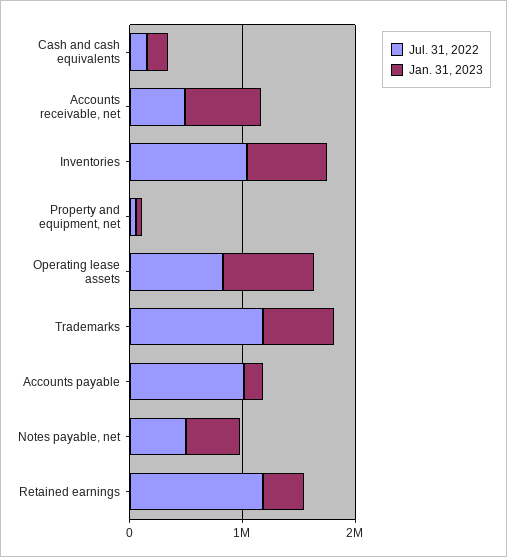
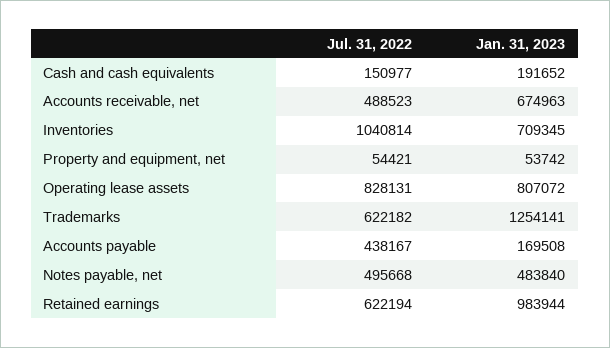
  {
    "Jul. 31, 2022": {
      "Cash and cash equivalents": 150977,
      "Accounts receivable, net": 488523,
      "Inventories": 1040814,
      "Property and equipment, net": 54421,
      "Operating lease assets": 828131,
-     "Trademarks": 1200000,
+     "Trademarks": 622182,
-     "Accounts payable": 1000000,
+     "Accounts payable": 438167,
      "Notes payable, net": 495668,
-     "Retained earnings": 1200000
+     "Retained earnings": 622194
    },
    "Jan. 31, 2023": {
      "Cash and cash equivalents": 191652,
      "Accounts receivable, net": 674963,
      "Inventories": 709345,
      "Property and equipment, net": 53742,
      "Operating lease assets": 807072,
-     "Trademarks": 600000,
+     "Trademarks": 1254141,
      "Accounts payable": 169508,
      "Notes payable, net": 483840,
-     "Retained earnings": 400000
+     "Retained earnings": 983944
    }
  }

